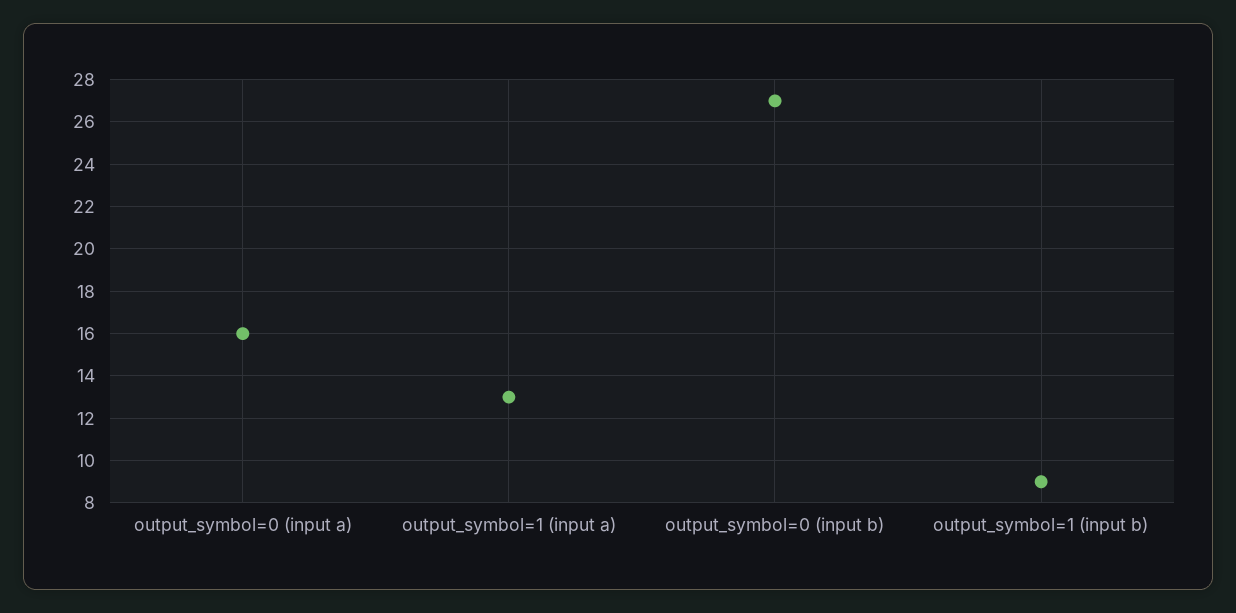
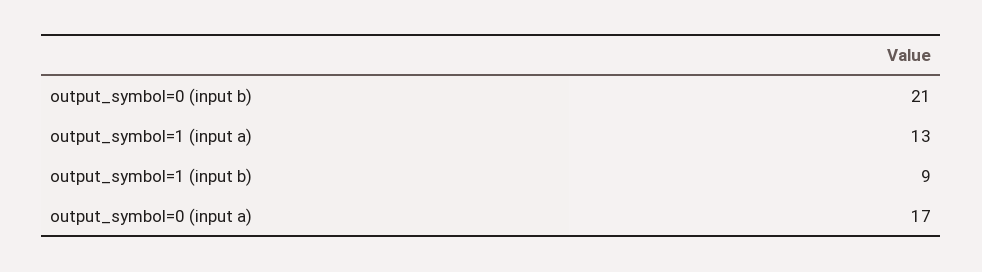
  {
-   "output_symbol=0 (input a)": 16,
+   "output_symbol=0 (input a)": 17,
    "output_symbol=1 (input a)": 13,
-   "output_symbol=0 (input b)": 27,
+   "output_symbol=0 (input b)": 21,
    "output_symbol=1 (input b)": 9
  }

